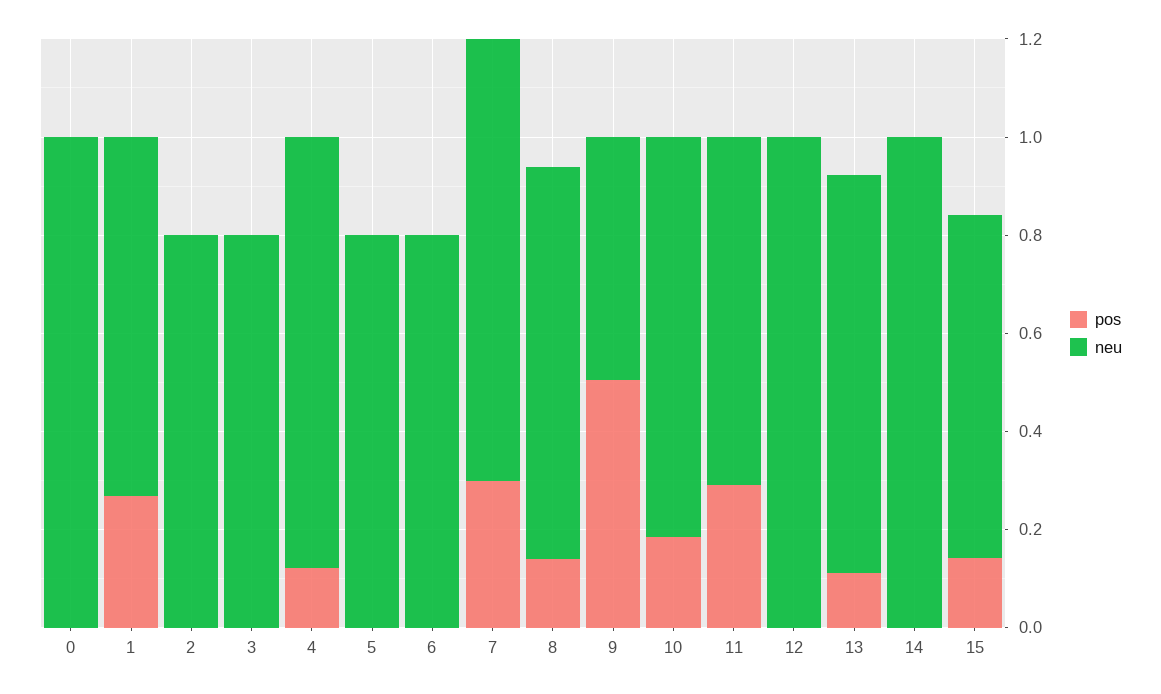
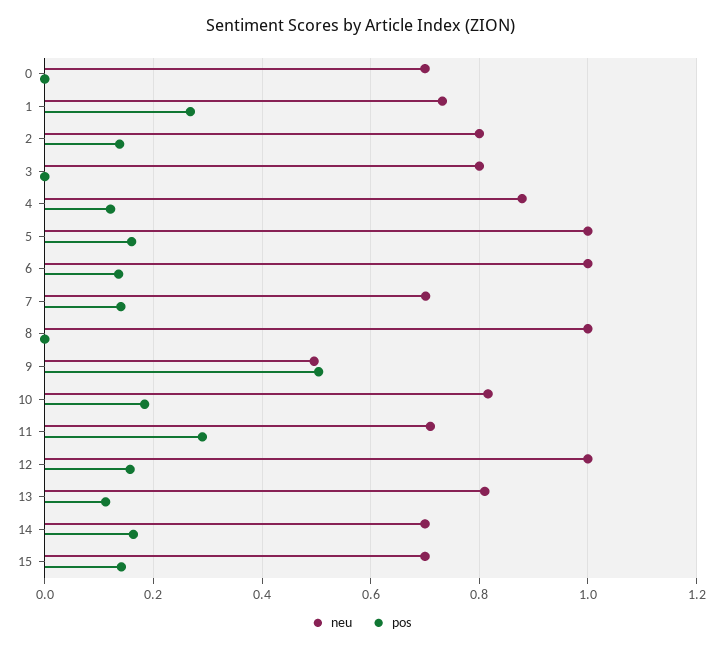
  {
    "pos": {
      "0": 0,
      "1": 0.26,
-     "2": 0,
+     "2": 0.14,
      "3": 0,
      "4": 0.12,
-     "5": 0,
+     "5": 0.16,
-     "6": 0,
+     "6": 0.14,
-     "7": 0.3,
+     "7": 0.14,
-     "8": 0.15,
+     "8": 0,
      "9": 0.5,
      "10": 0.18,
      "11": 0.3,
-     "12": 0,
+     "12": 0.16,
      "13": 0.12,
-     "14": 0,
+     "14": 0.16,
      "15": 0.14
    },
    "neu": {
-     "0": 1,
+     "0": 0.7,
      "1": 0.74,
      "2": 0.8,
      "3": 0.8,
      "4": 0.88,
-     "5": 0.8,
+     "5": 1,
-     "6": 0.8,
+     "6": 1,
-     "7": 0.9,
+     "7": 0.7,
-     "8": 0.8,
+     "8": 1,
      "9": 0.5,
      "10": 0.82,
      "11": 0.72,
      "12": 1,
      "13": 0.82,
-     "14": 1,
+     "14": 0.7,
      "15": 0.7
    }
  }

